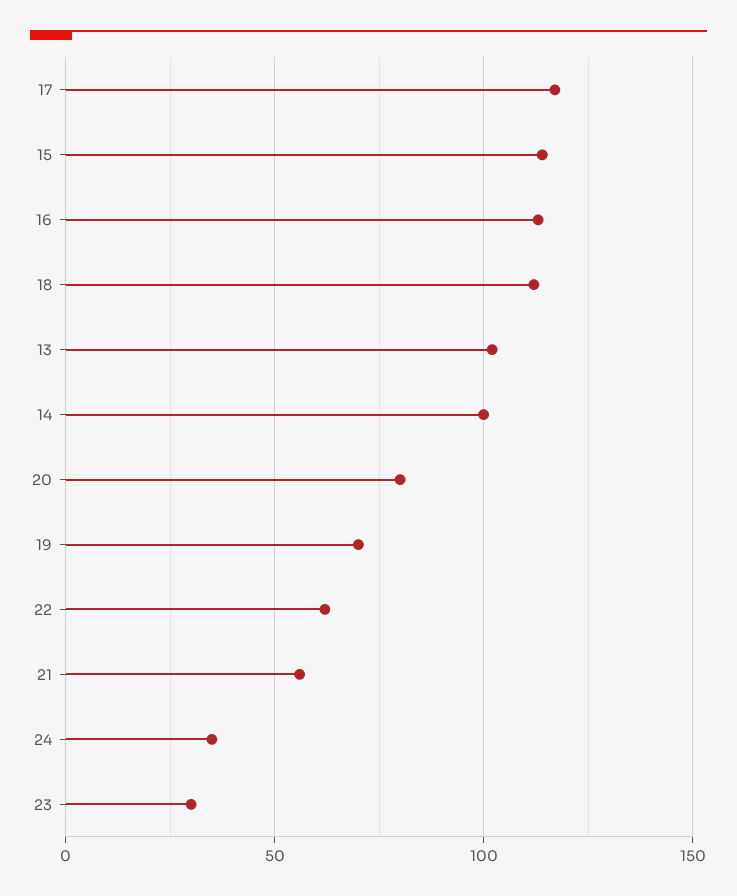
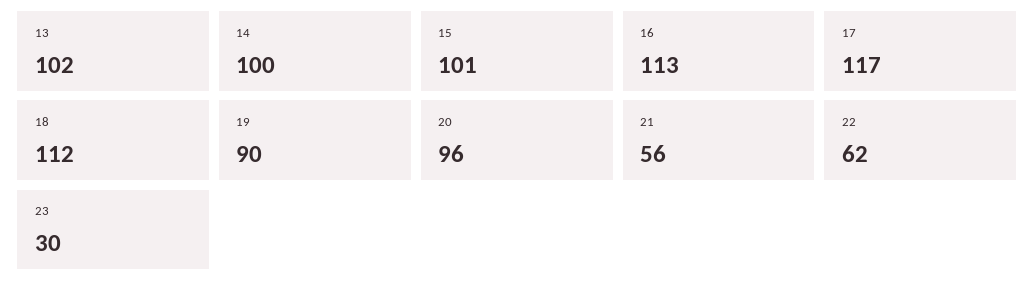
  {
    "17": 117,
-   "15": 115,
+   "15": 101,
    "16": 113,
    "18": 112,
    "13": 102,
    "14": 100,
-   "20": 80,
+   "20": 96,
-   "19": 70,
+   "19": 90,
    "22": 62,
    "21": 56,
-   "24": 35,
    "23": 30
  }

